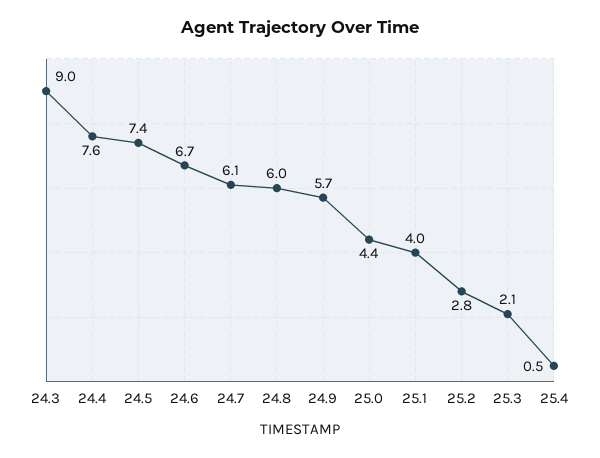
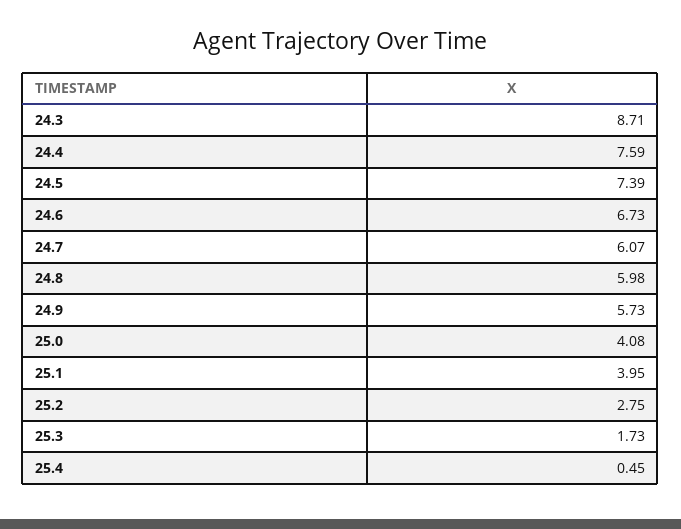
  {
-   "24.3": 9,
+   "24.3": 8.71,
    "24.4": 7.59,
    "24.5": 7.39,
    "24.6": 6.73,
    "24.7": 6.07,
    "24.8": 5.98,
    "24.9": 5.73,
-   "25.0": 4.4,
+   "25.0": 4.08,
    "25.1": 3.95,
    "25.2": 2.75,
-   "25.3": 2.1,
+   "25.3": 1.73,
    "25.4": 0.45
  }

